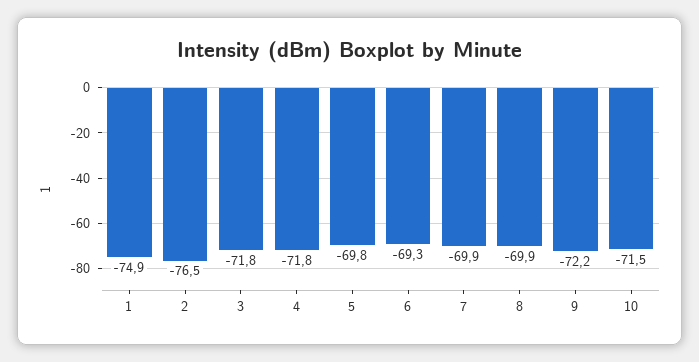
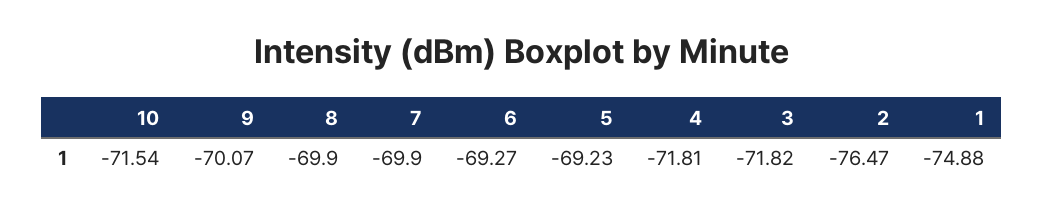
  {
    "1": -74.88,
    "2": -76.47,
    "3": -71.82,
    "4": -71.81,
-   "5": -69.8,
+   "5": -69.23,
    "6": -69.27,
    "7": -69.9,
    "8": -69.9,
-   "9": -72.2,
+   "9": -70.07,
    "10": -71.54
  }

